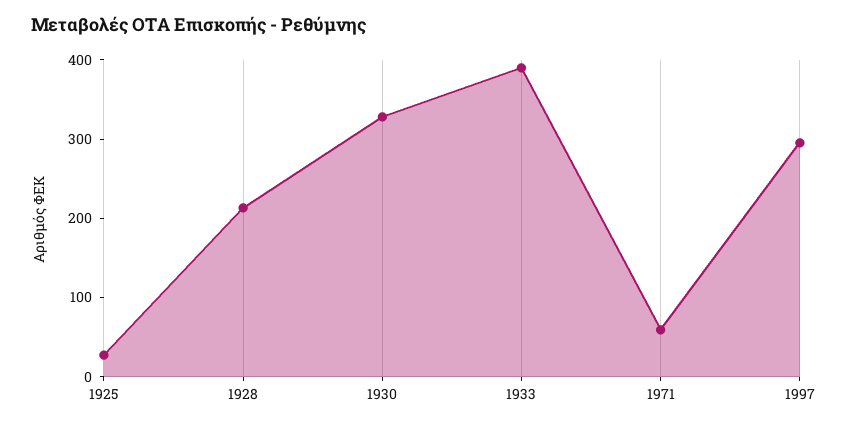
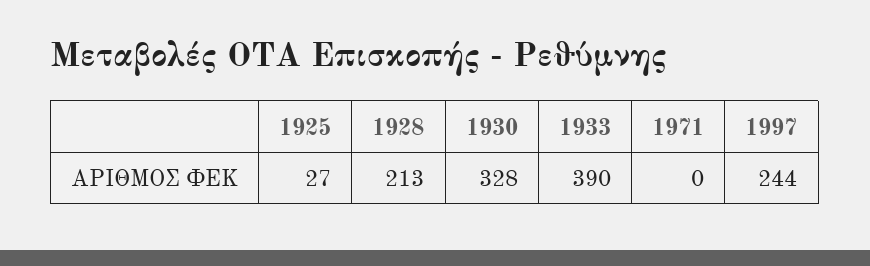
  {
    "1925": 27,
    "1928": 213,
    "1930": 328,
    "1933": 390,
-   "1971": 60,
+   "1971": 0,
-   "1997": 300
+   "1997": 244
  }

